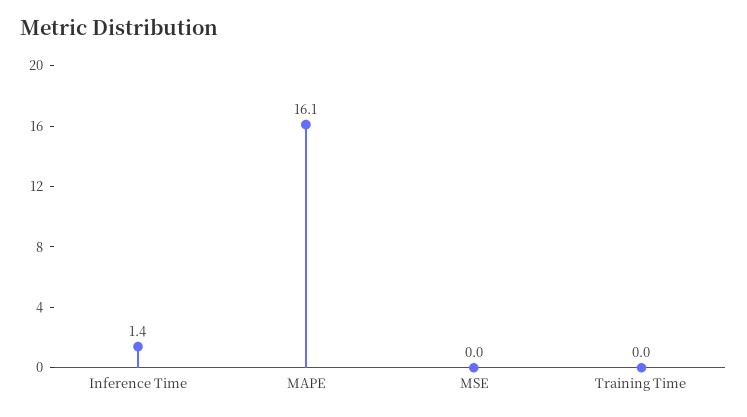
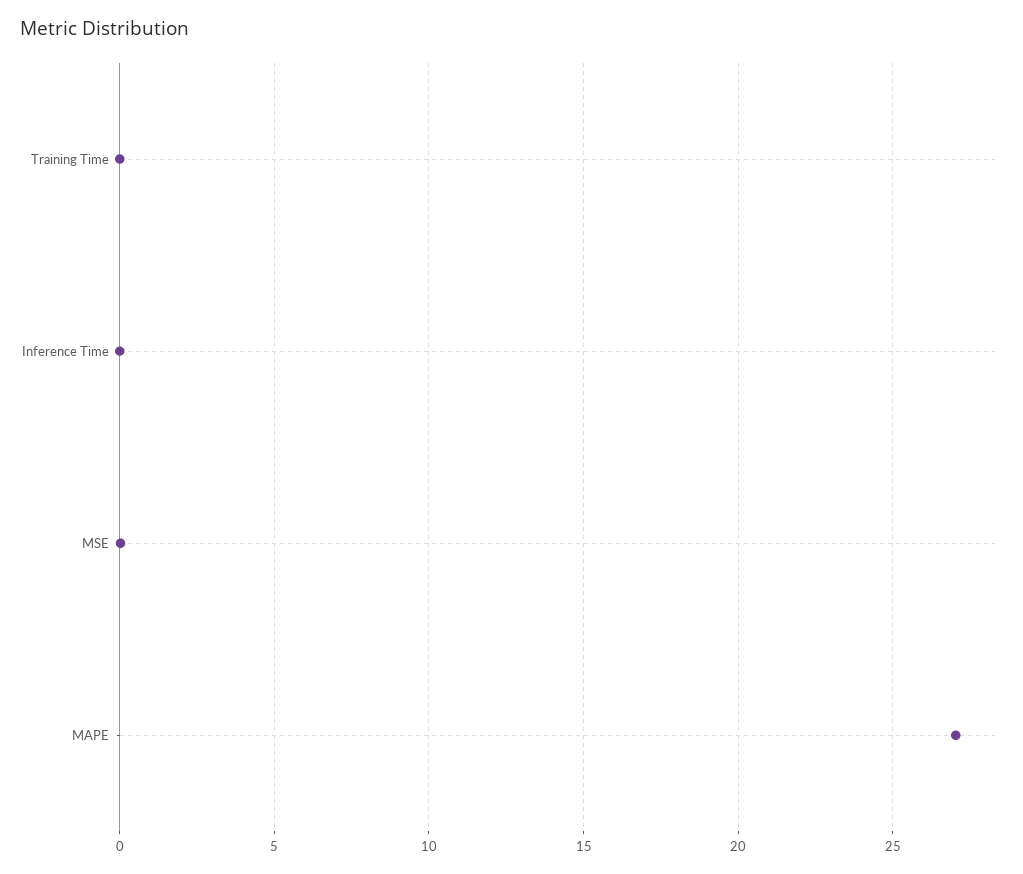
  {
-   "Inference Time": 1.4,
+   "Inference Time": 0,
-   "MAPE": 16.1,
+   "MAPE": 27,
    "MSE": 0,
    "Training Time": 0
  }

